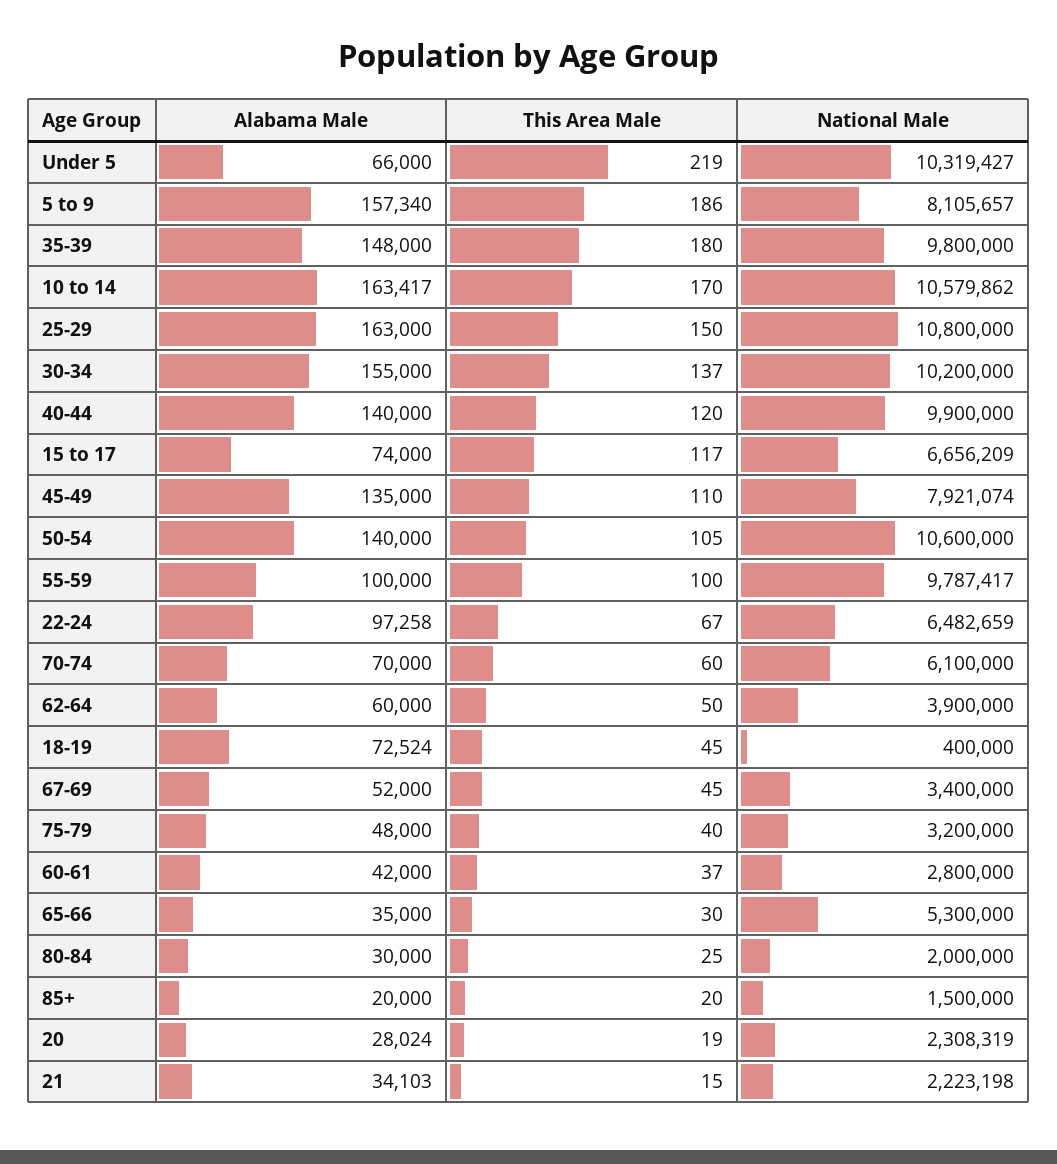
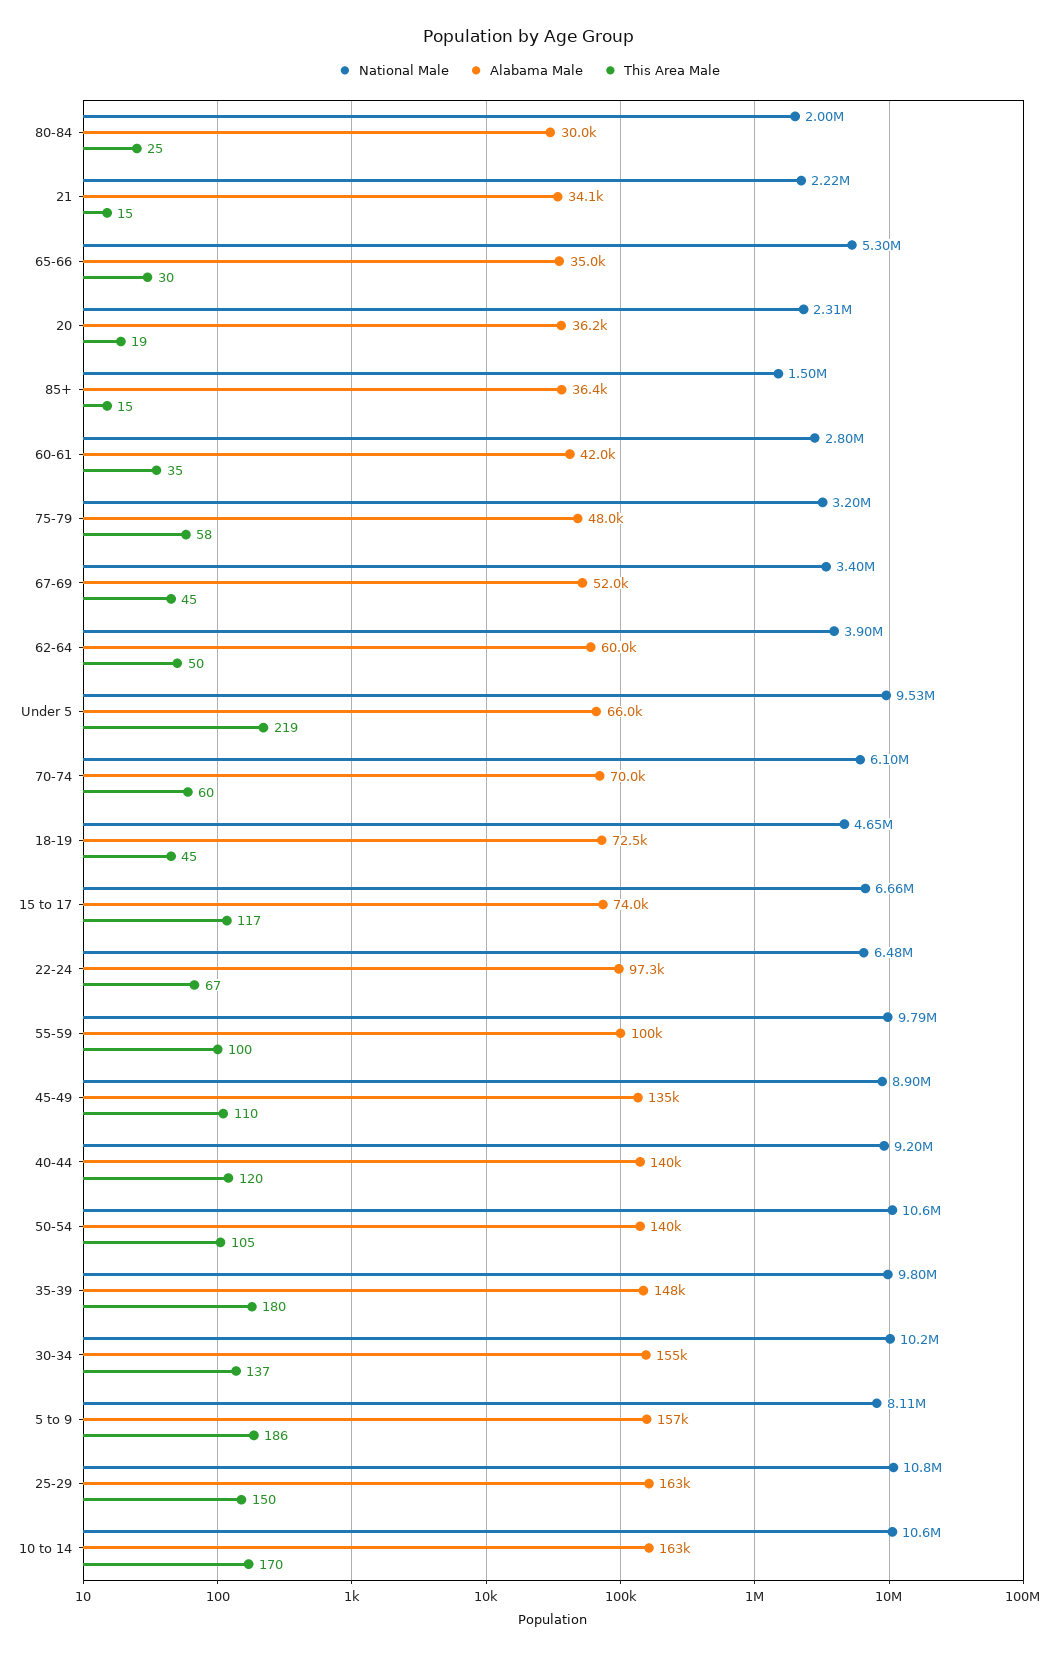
  {
    "Alabama Male": {
      "Under 5": 66000,
      "5 to 9": 157340,
      "35-39": 148000,
      "10 to 14": 163417,
      "25-29": 163000,
      "30-34": 155000,
      "40-44": 140000,
      "15 to 17": 74000,
      "45-49": 135000,
      "50-54": 140000,
      "55-59": 100000,
      "22-24": 97258,
      "70-74": 70000,
      "62-64": 60000,
      "18-19": 72524,
      "67-69": 52000,
      "75-79": 48000,
      "60-61": 42000,
      "65-66": 35000,
      "80-84": 30000,
-     "85+": 20000,
+     "85+": 36400,
-     "20": 28024,
+     "20": 36200,
      "21": 34103
    },
    "This Area Male": {
      "Under 5": 219,
      "5 to 9": 186,
      "35-39": 180,
      "10 to 14": 170,
      "25-29": 150,
      "30-34": 137,
      "40-44": 120,
      "15 to 17": 117,
      "45-49": 110,
      "50-54": 105,
      "55-59": 100,
      "22-24": 67,
      "70-74": 60,
      "62-64": 50,
      "18-19": 45,
      "67-69": 45,
-     "75-79": 40,
+     "75-79": 58,
-     "60-61": 37,
+     "60-61": 35,
      "65-66": 30,
      "80-84": 25,
-     "85+": 20,
+     "85+": 15,
      "20": 19,
      "21": 15
    },
    "National Male": {
-     "Under 5": 10319427,
+     "Under 5": 9530000,
      "5 to 9": 8105657,
      "35-39": 9800000,
      "10 to 14": 10579862,
      "25-29": 10800000,
      "30-34": 10200000,
-     "40-44": 9900000,
+     "40-44": 9200000,
      "15 to 17": 6656209,
-     "45-49": 7921074,
+     "45-49": 8900000,
      "50-54": 10600000,
      "55-59": 9787417,
      "22-24": 6482659,
      "70-74": 6100000,
      "62-64": 3900000,
-     "18-19": 400000,
+     "18-19": 4650000,
      "67-69": 3400000,
      "75-79": 3200000,
      "60-61": 2800000,
      "65-66": 5300000,
      "80-84": 2000000,
      "85+": 1500000,
      "20": 2308319,
      "21": 2223198
    }
  }

